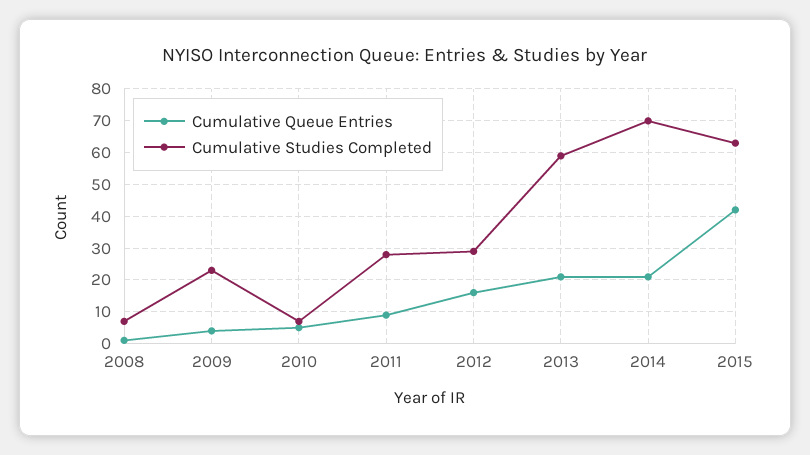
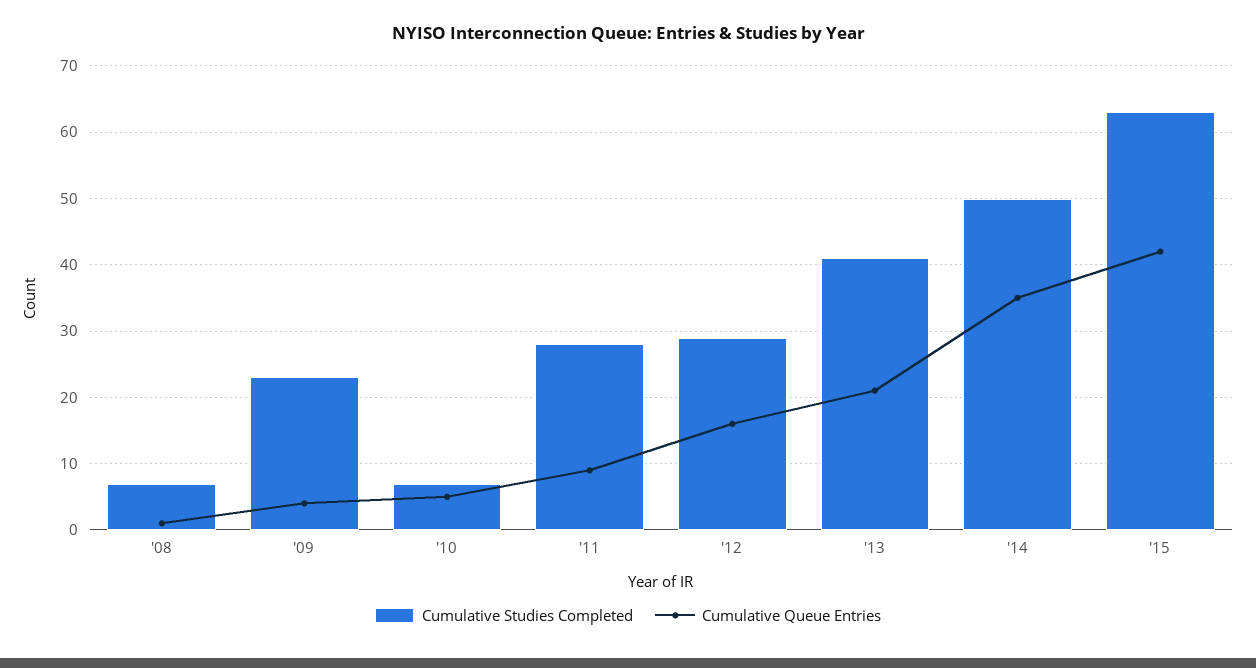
  {
    "Cumulative Queue Entries": {
      "2008": 1,
      "2009": 4,
      "2010": 5,
      "2011": 9,
      "2012": 16,
      "2013": 21,
-     "2014": 20,
+     "2014": 35,
      "2015": 42
    },
    "Cumulative Studies Completed": {
      "2008": 7,
      "2009": 23,
      "2010": 7,
      "2011": 28,
      "2012": 29,
-     "2013": 60,
+     "2013": 41,
-     "2014": 70,
+     "2014": 50,
      "2015": 63
    }
  }

